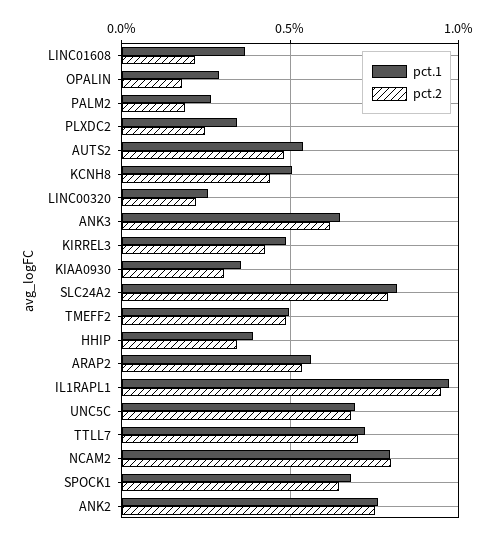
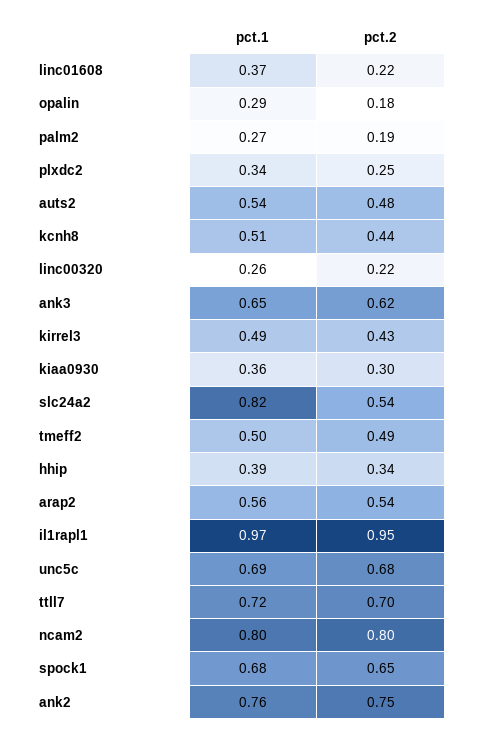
  {
    "pct.1": {
      "LINC01608": 0.37,
      "OPALIN": 0.29,
      "PALM2": 0.27,
      "PLXDC2": 0.34,
      "AUTS2": 0.54,
      "KCNH8": 0.51,
      "LINC00320": 0.26,
      "ANK3": 0.65,
      "KIRREL3": 0.49,
      "KIAA0930": 0.36,
      "SLC24A2": 0.82,
      "TMEFF2": 0.5,
      "HHIP": 0.39,
      "ARAP2": 0.56,
      "IL1RAPL1": 0.97,
      "UNC5C": 0.69,
      "TTLL7": 0.72,
      "NCAM2": 0.8,
      "SPOCK1": 0.68,
      "ANK2": 0.76
    },
    "pct.2": {
      "LINC01608": 0.22,
      "OPALIN": 0.18,
      "PALM2": 0.19,
      "PLXDC2": 0.25,
      "AUTS2": 0.48,
      "KCNH8": 0.44,
      "LINC00320": 0.22,
      "ANK3": 0.62,
      "KIRREL3": 0.43,
      "KIAA0930": 0.3,
-     "SLC24A2": 0.8,
+     "SLC24A2": 0.54,
      "TMEFF2": 0.49,
      "HHIP": 0.34,
      "ARAP2": 0.54,
      "IL1RAPL1": 0.95,
      "UNC5C": 0.68,
      "TTLL7": 0.7,
      "NCAM2": 0.8,
      "SPOCK1": 0.65,
      "ANK2": 0.75
    }
  }

